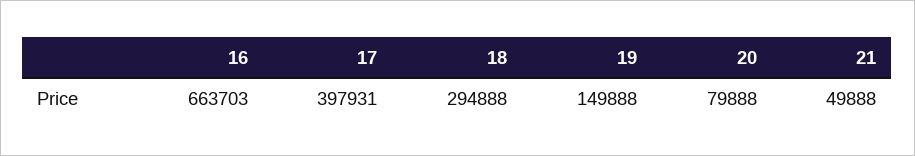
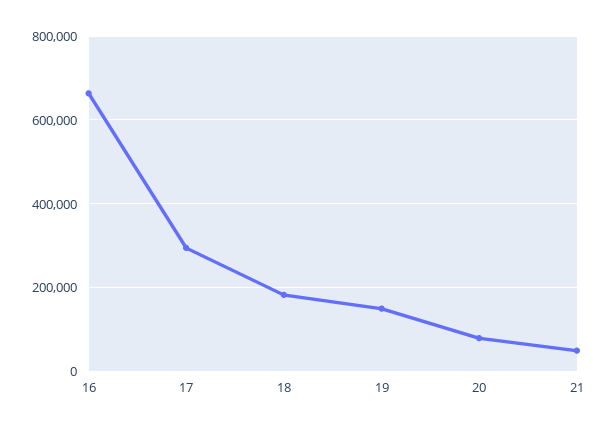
  {
    "16": 663703,
-   "17": 397931,
+   "17": 300000,
-   "18": 294888,
+   "18": 180000,
    "19": 149888,
    "20": 79888,
    "21": 49888
  }

